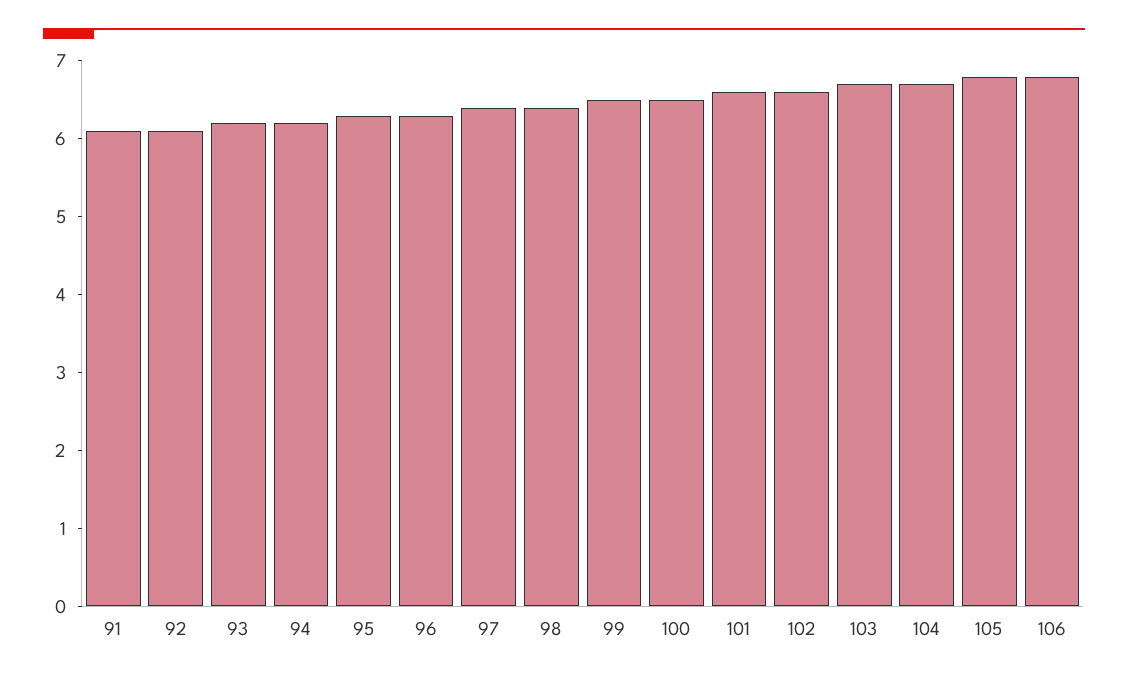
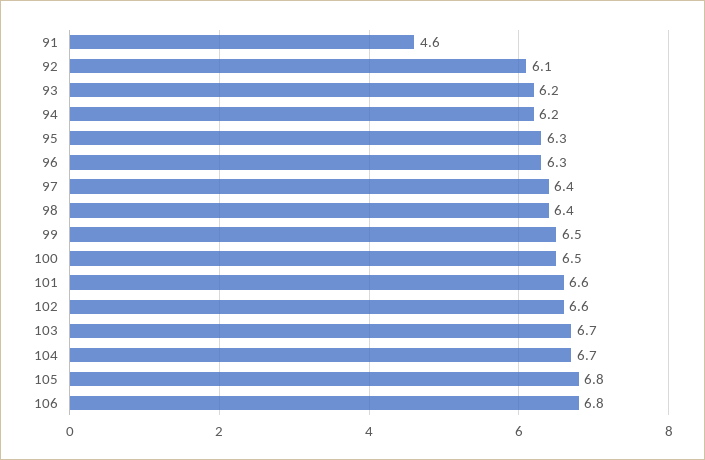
  {
-   "91": 6,
+   "91": 4.6,
    "92": 6.1,
    "93": 6.2,
    "94": 6.2,
    "95": 6.3,
    "96": 6.3,
    "97": 6.4,
    "98": 6.4,
    "99": 6.5,
    "100": 6.5,
    "101": 6.6,
    "102": 6.6,
    "103": 6.7,
    "104": 6.7,
    "105": 6.8,
    "106": 6.8
  }

